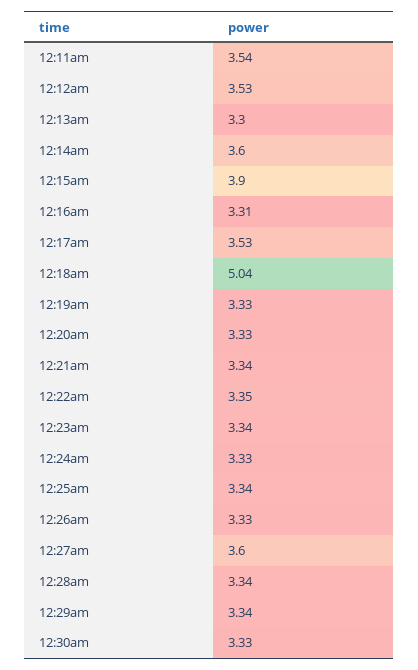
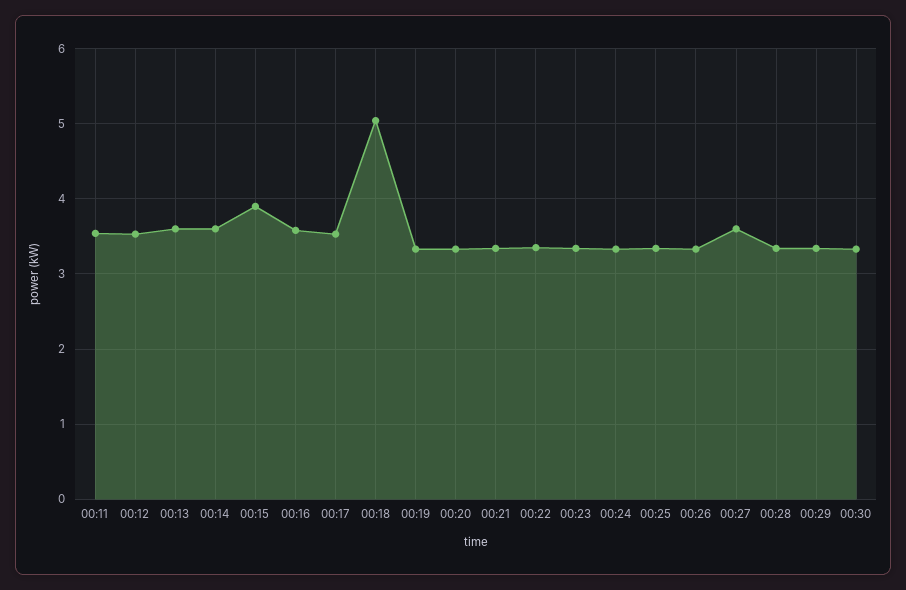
  {
    "12:11am": 3.54,
    "12:12am": 3.53,
-   "12:13am": 3.3,
+   "12:13am": 3.6,
    "12:14am": 3.6,
    "12:15am": 3.9,
-   "12:16am": 3.31,
+   "12:16am": 3.6,
    "12:17am": 3.53,
    "12:18am": 5.04,
    "12:19am": 3.33,
    "12:20am": 3.33,
    "12:21am": 3.34,
    "12:22am": 3.35,
    "12:23am": 3.34,
    "12:24am": 3.33,
    "12:25am": 3.34,
    "12:26am": 3.33,
    "12:27am": 3.6,
    "12:28am": 3.34,
    "12:29am": 3.34,
    "12:30am": 3.33
  }

